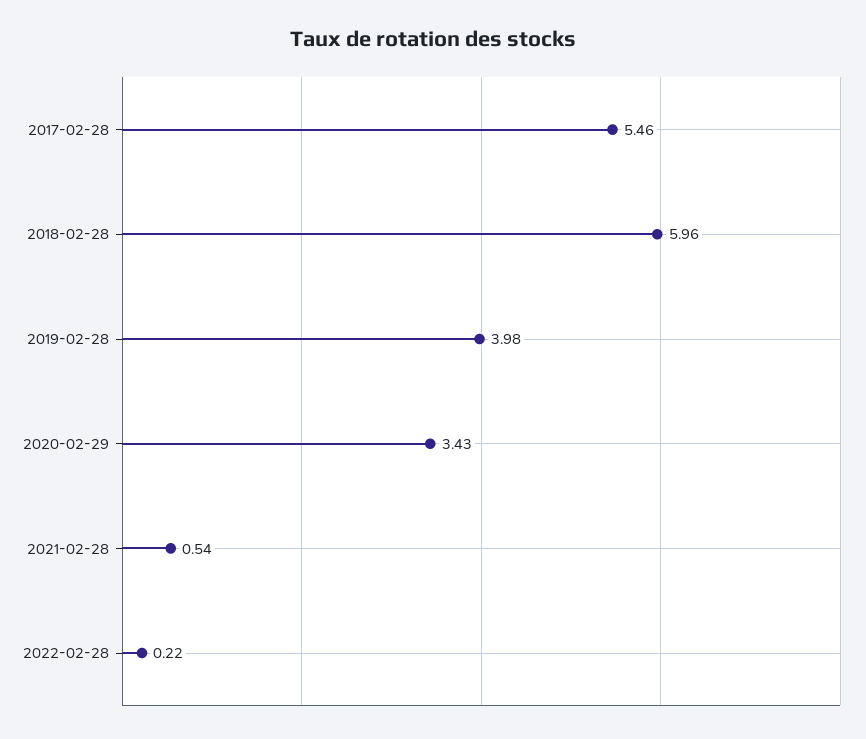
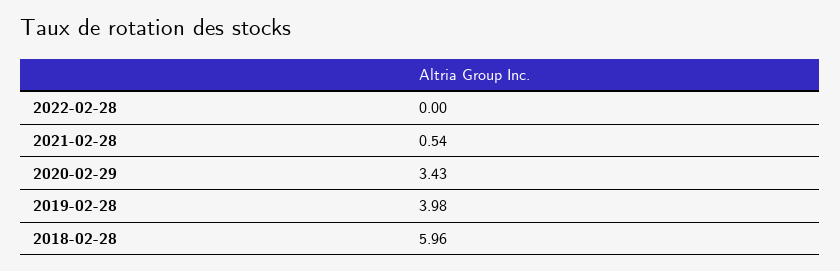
  {
-   "2017-02-28": 5.46,
    "2018-02-28": 5.96,
    "2019-02-28": 3.98,
    "2020-02-29": 3.43,
    "2021-02-28": 0.54,
-   "2022-02-28": 0.22
+   "2022-02-28": 0
  }

